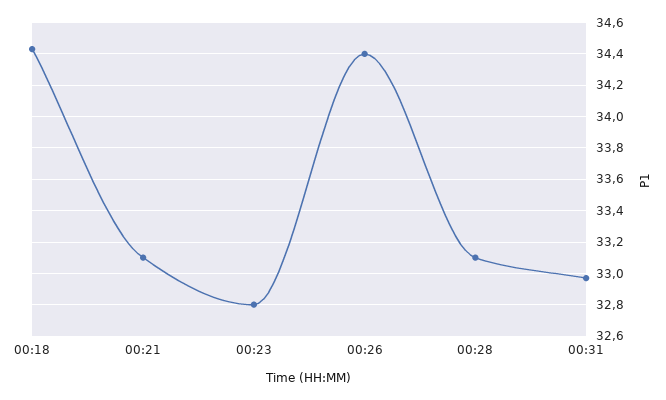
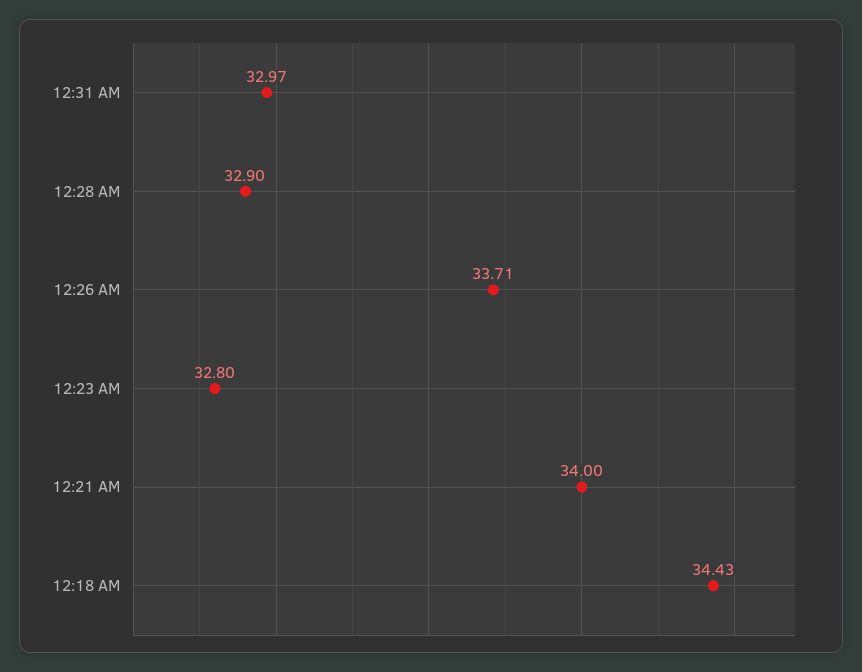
  {
    "00:18": 34.43,
-   "00:21": 33.1,
+   "00:21": 34,
    "00:23": 32.8,
-   "00:26": 34.4,
+   "00:26": 33.71,
-   "00:28": 33.1,
+   "00:28": 32.9,
    "00:31": 32.97
  }

